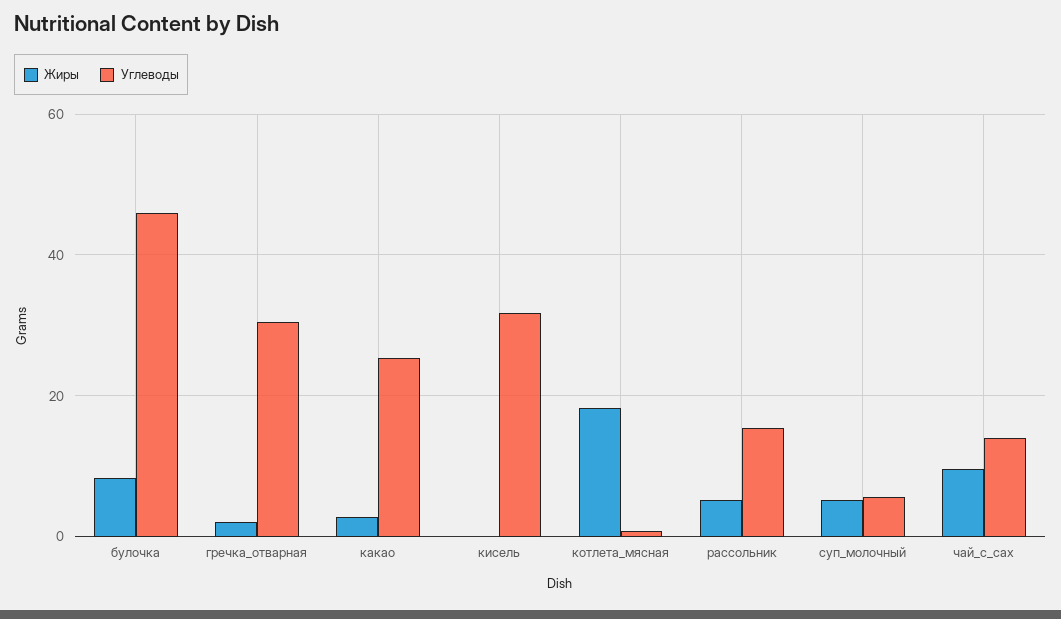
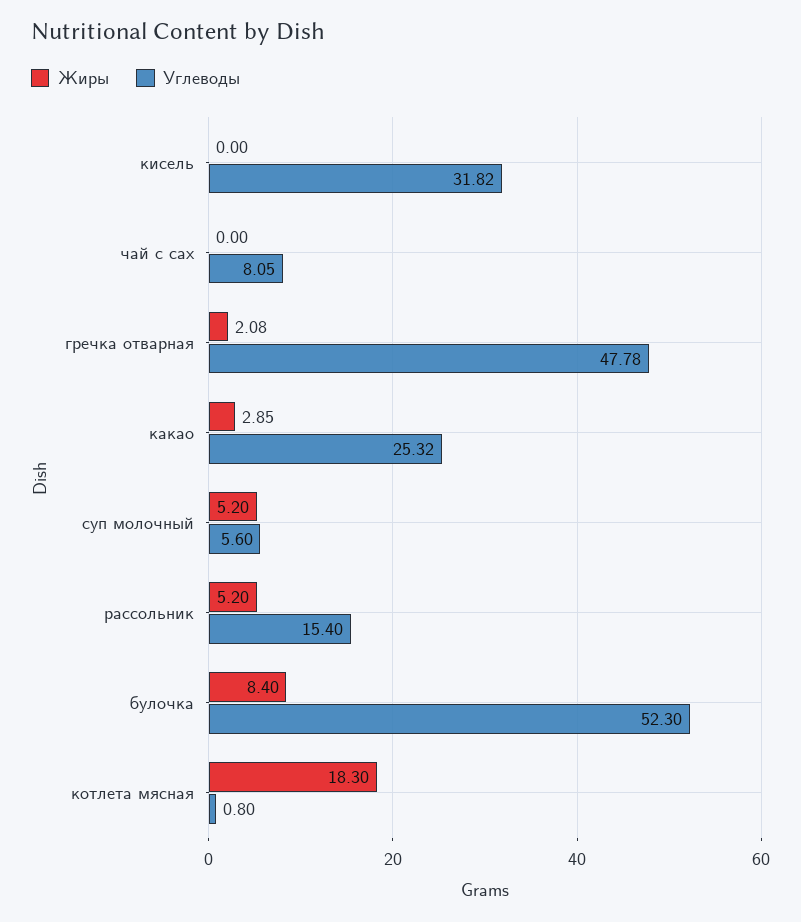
  {
    "Жиры": {
      "булочка": 8.4,
      "гречка_отварная": 2.08,
      "какао": 2.85,
      "кисель": 0,
      "котлета_мясная": 18.3,
      "рассольник": 5.2,
      "суп_молочный": 5.2,
-     "чай_с_сах": 10
+     "чай_с_сах": 0
    },
    "Углеводы": {
-     "булочка": 46,
+     "булочка": 52.3,
-     "гречка_отварная": 30,
+     "гречка_отварная": 47.78,
      "какао": 25.32,
      "кисель": 31.82,
      "котлета_мясная": 0.8,
      "рассольник": 15.4,
      "суп_молочный": 5.6,
-     "чай_с_сах": 14
+     "чай_с_сах": 8.05
    }
  }

